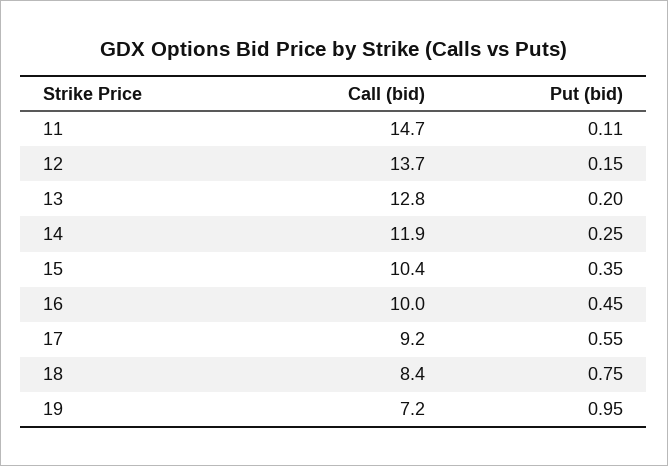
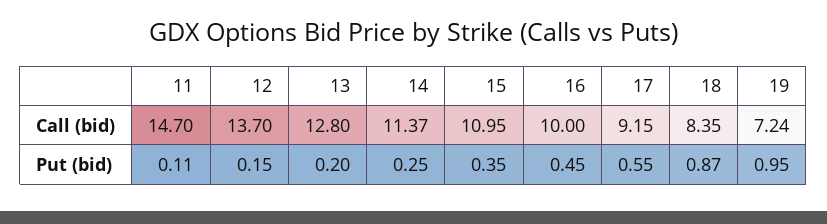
  {
    "Call (bid)": {
      "11": 14.7,
      "12": 13.7,
      "13": 12.8,
-     "14": 11.9,
+     "14": 11.37,
-     "15": 10.4,
+     "15": 10.95,
      "16": 10,
      "17": 9.15,
      "18": 8.35,
      "19": 7.24
    },
    "Put (bid)": {
      "11": 0.11,
      "12": 0.15,
      "13": 0.2,
      "14": 0.25,
      "15": 0.35,
      "16": 0.45,
      "17": 0.55,
-     "18": 0.75,
+     "18": 0.87,
      "19": 0.95
    }
  }

